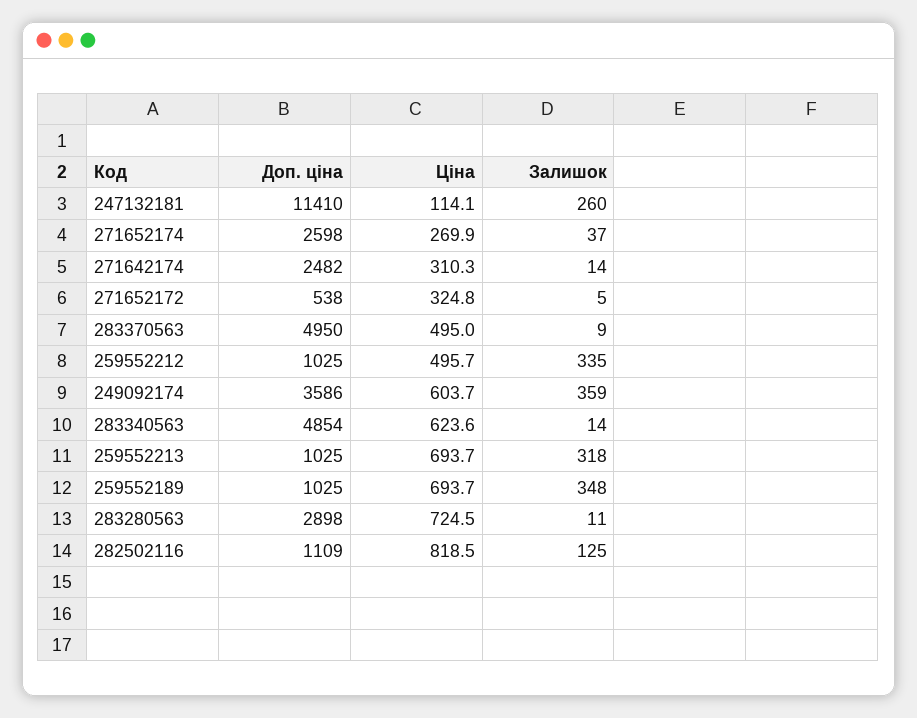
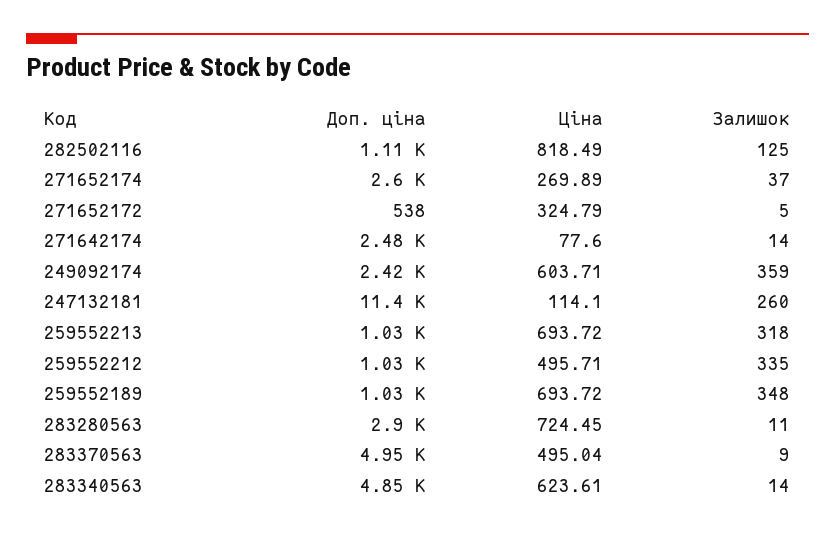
  {
    "Доп. ціна": {
      "247132181": 11410,
      "271652174": 2598,
      "271642174": 2482,
      "271652172": 538,
      "283370563": 4950,
      "259552212": 1025,
-     "249092174": 3586,
+     "249092174": 2420,
      "283340563": 4854,
      "259552213": 1025,
      "259552189": 1025,
      "283280563": 2898,
      "282502116": 1109
    },
    "Ціна": {
      "247132181": 114.1,
      "271652174": 269.89,
-     "271642174": 310.3,
+     "271642174": 77.6,
      "271652172": 324.79,
      "283370563": 495.04,
      "259552212": 495.71,
      "249092174": 603.71,
      "283340563": 623.61,
      "259552213": 693.72,
      "259552189": 693.72,
      "283280563": 724.45,
      "282502116": 818.49
    },
    "Залишок": {
      "247132181": 260,
      "271652174": 37,
      "271642174": 14,
      "271652172": 5,
      "283370563": 9,
      "259552212": 335,
      "249092174": 359,
      "283340563": 14,
      "259552213": 318,
      "259552189": 348,
      "283280563": 11,
      "282502116": 125
    }
  }

